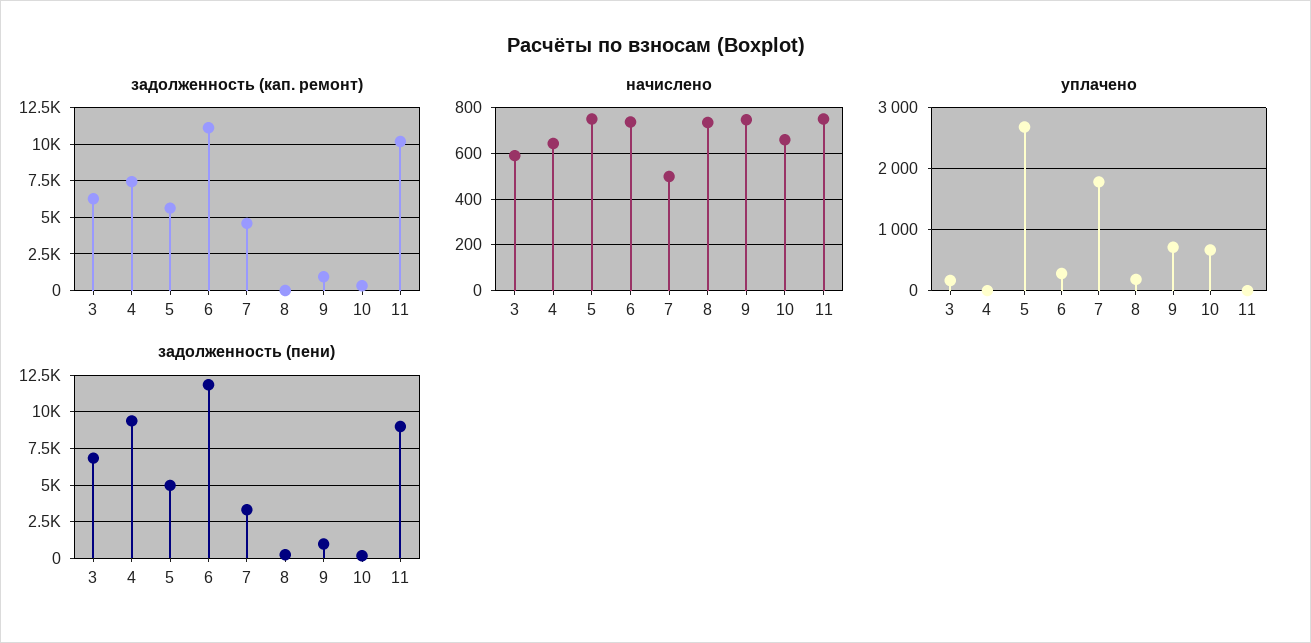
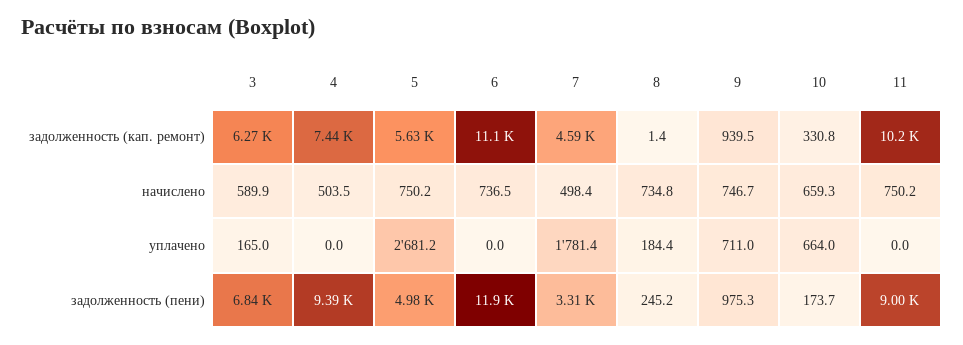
  {
    "задолженность (кап. ремонт)": {
      "3": 6270,
      "4": 7440,
      "5": 5630,
      "6": 11100,
      "7": 4590,
      "8": 1.4,
      "9": 939.5,
      "10": 330.8,
      "11": 10200
    },
    "начислено": {
      "3": 589.9,
-     "4": 650,
+     "4": 503.5,
      "5": 750.2,
      "6": 736.5,
      "7": 498.4,
      "8": 734.8,
      "9": 746.7,
      "10": 659.3,
      "11": 750.2
    },
    "уплачено": {
      "3": 165,
      "4": 0,
      "5": 2681.2,
-     "6": 300,
+     "6": 0,
      "7": 1781.4,
      "8": 184.4,
      "9": 711,
      "10": 664,
      "11": 0
    },
    "задолженность (пени)": {
      "3": 6840,
      "4": 9390,
      "5": 4980,
      "6": 11900,
      "7": 3310,
      "8": 245.2,
      "9": 975.3,
      "10": 173.7,
      "11": 9000
    }
  }

